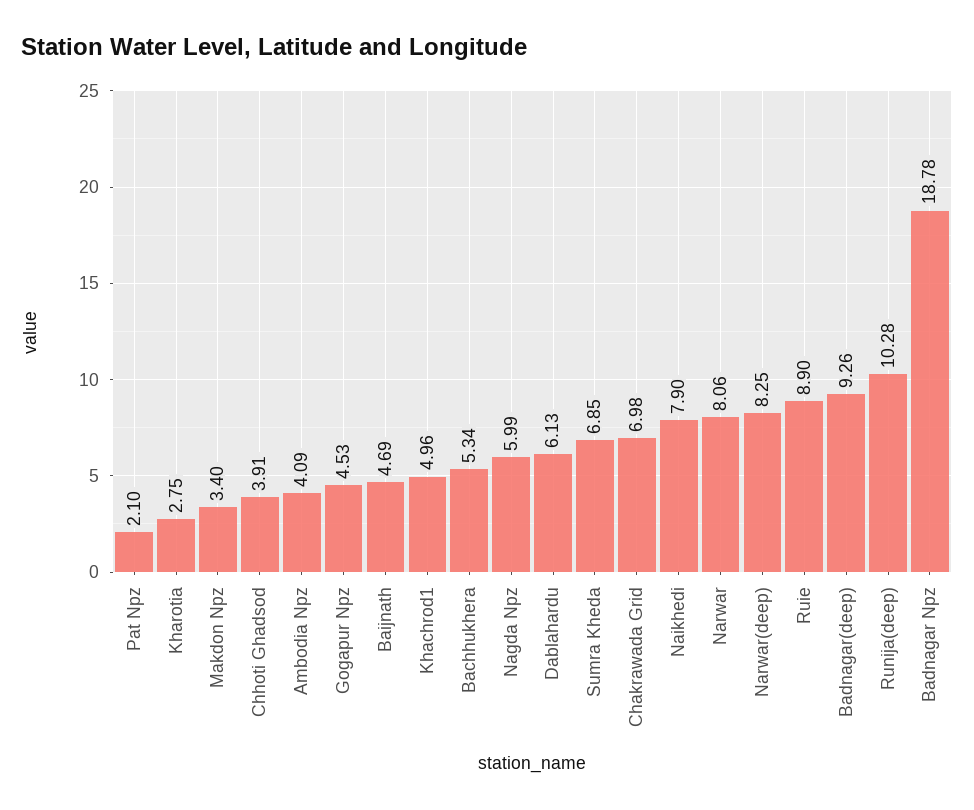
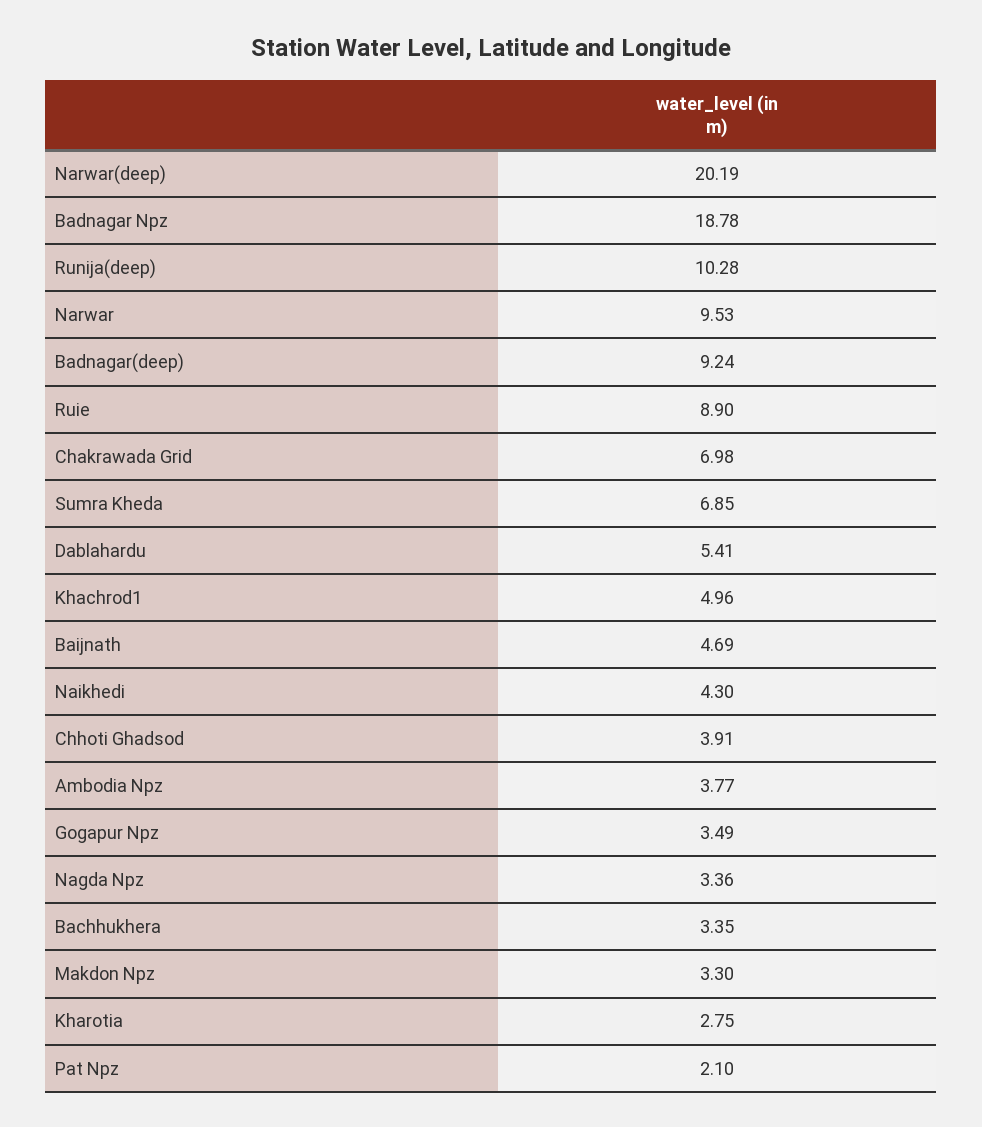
  {
    "Pat Npz": 2.1,
    "Kharotia": 2.75,
-   "Makdon Npz": 3.4,
+   "Makdon Npz": 3.3,
    "Chhoti Ghadsod": 3.91,
-   "Ambodia Npz": 4.09,
+   "Ambodia Npz": 3.77,
-   "Gogapur Npz": 4.53,
+   "Gogapur Npz": 3.49,
    "Baijnath": 4.69,
    "Khachrod1": 4.96,
-   "Bachhukhera": 5.34,
+   "Bachhukhera": 3.35,
-   "Nagda Npz": 5.99,
+   "Nagda Npz": 3.36,
-   "Dablahardu": 6.13,
+   "Dablahardu": 5.41,
    "Sumra Kheda": 6.85,
    "Chakrawada Grid": 6.98,
-   "Naikhedi": 7.9,
+   "Naikhedi": 4.3,
-   "Narwar": 8.06,
+   "Narwar": 9.53,
-   "Narwar(deep)": 8.25,
+   "Narwar(deep)": 20.19,
    "Ruie": 8.9,
-   "Badnagar(deep)": 9.26,
+   "Badnagar(deep)": 9.24,
    "Runija(deep)": 10.28,
    "Badnagar Npz": 18.78
  }

